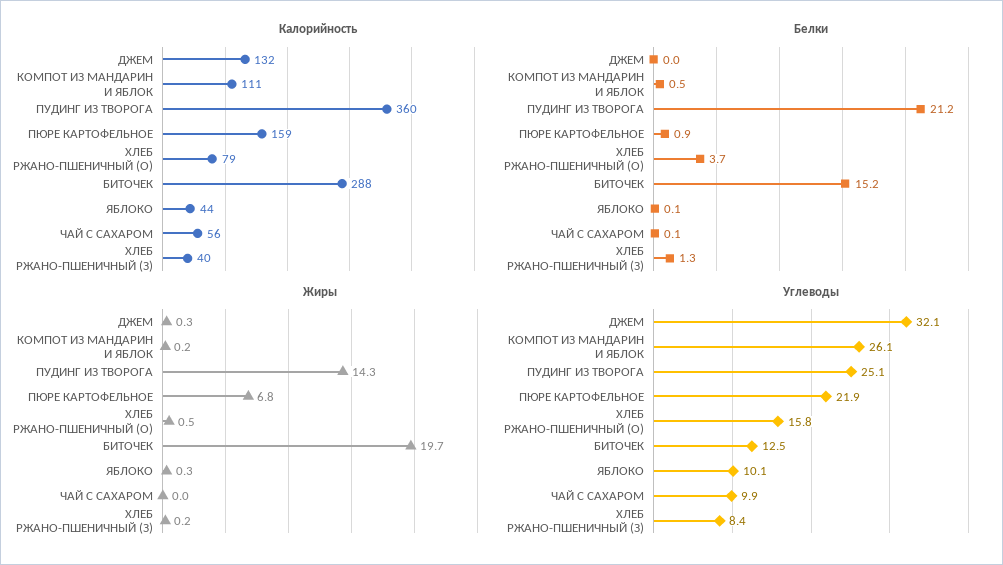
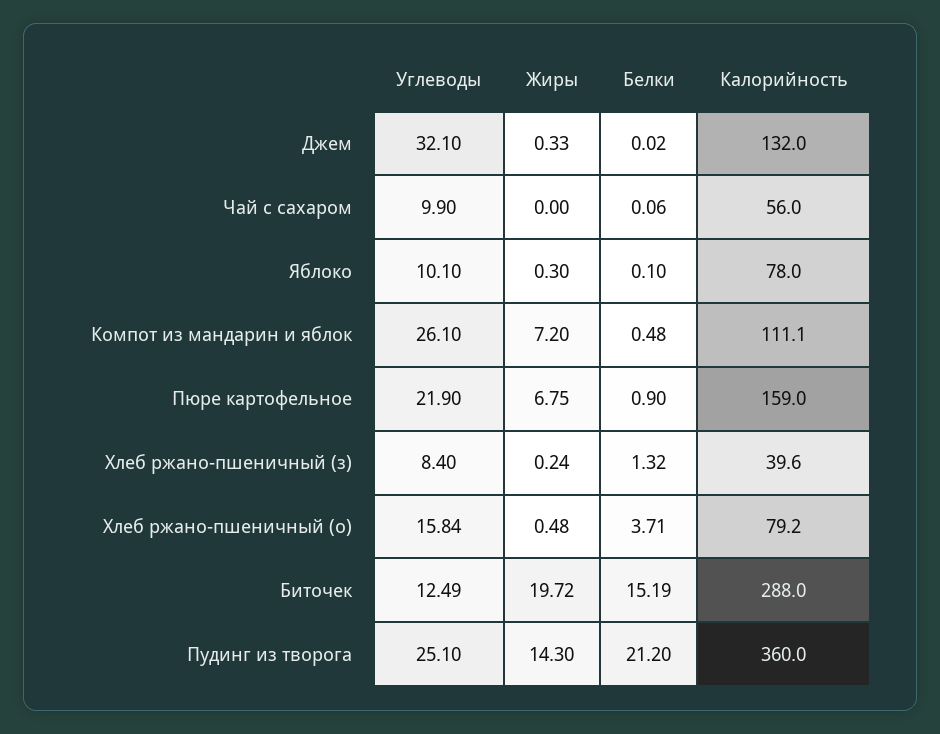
  {
    "Калорийность": {
      "ДЖЕМ": 132,
      "КОМПОТ ИЗ МАНДАРИН И ЯБЛОК": 111.1,
      "ПУДИНГ ИЗ ТВОРОГА": 360,
      "ПЮРЕ КАРТОФЕЛЬНОЕ": 159,
      "ХЛЕБ РЖАНО-ПШЕНИЧНЫЙ (О)": 79.2,
      "БИТОЧЕК": 288,
-     "ЯБЛОКО": 44,
+     "ЯБЛОКО": 78,
      "ЧАЙ С САХАРОМ": 56,
      "ХЛЕБ РЖАНО-ПШЕНИЧНЫЙ (З)": 39.6
    },
    "Белки": {
      "ДЖЕМ": 0.02,
      "КОМПОТ ИЗ МАНДАРИН И ЯБЛОК": 0.48,
      "ПУДИНГ ИЗ ТВОРОГА": 21.2,
      "ПЮРЕ КАРТОФЕЛЬНОЕ": 0.9,
      "ХЛЕБ РЖАНО-ПШЕНИЧНЫЙ (О)": 3.71,
      "БИТОЧЕК": 15.19,
      "ЯБЛОКО": 0.1,
      "ЧАЙ С САХАРОМ": 0.06,
      "ХЛЕБ РЖАНО-ПШЕНИЧНЫЙ (З)": 1.32
    },
    "Жиры": {
      "ДЖЕМ": 0.33,
-     "КОМПОТ ИЗ МАНДАРИН И ЯБЛОК": 0.2,
+     "КОМПОТ ИЗ МАНДАРИН И ЯБЛОК": 7.2,
      "ПУДИНГ ИЗ ТВОРОГА": 14.3,
      "ПЮРЕ КАРТОФЕЛЬНОЕ": 6.75,
      "ХЛЕБ РЖАНО-ПШЕНИЧНЫЙ (О)": 0.48,
      "БИТОЧЕК": 19.72,
      "ЯБЛОКО": 0.3,
      "ЧАЙ С САХАРОМ": 0,
      "ХЛЕБ РЖАНО-ПШЕНИЧНЫЙ (З)": 0.24
    },
    "Углеводы": {
      "ДЖЕМ": 32.1,
      "КОМПОТ ИЗ МАНДАРИН И ЯБЛОК": 26.1,
      "ПУДИНГ ИЗ ТВОРОГА": 25.1,
      "ПЮРЕ КАРТОФЕЛЬНОЕ": 21.9,
      "ХЛЕБ РЖАНО-ПШЕНИЧНЫЙ (О)": 15.84,
      "БИТОЧЕК": 12.49,
      "ЯБЛОКО": 10.1,
      "ЧАЙ С САХАРОМ": 9.9,
      "ХЛЕБ РЖАНО-ПШЕНИЧНЫЙ (З)": 8.4
    }
  }

